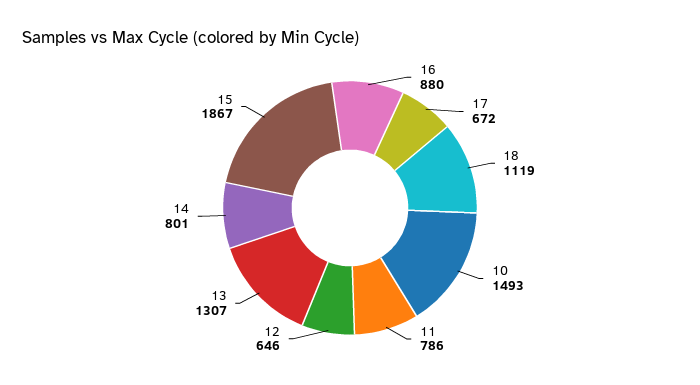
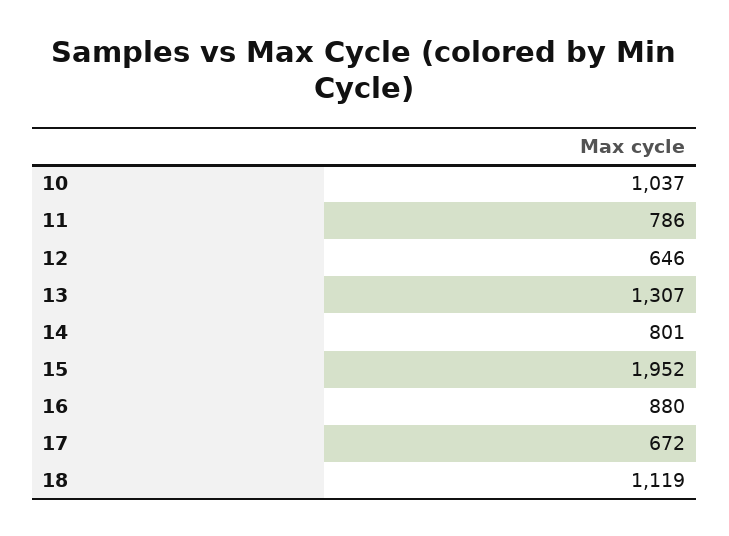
  {
    "16": 880,
    "17": 672,
    "18": 1119,
-   "10": 1493,
+   "10": 1037,
    "11": 786,
    "12": 646,
    "13": 1307,
    "14": 801,
-   "15": 1867
+   "15": 1952
  }

